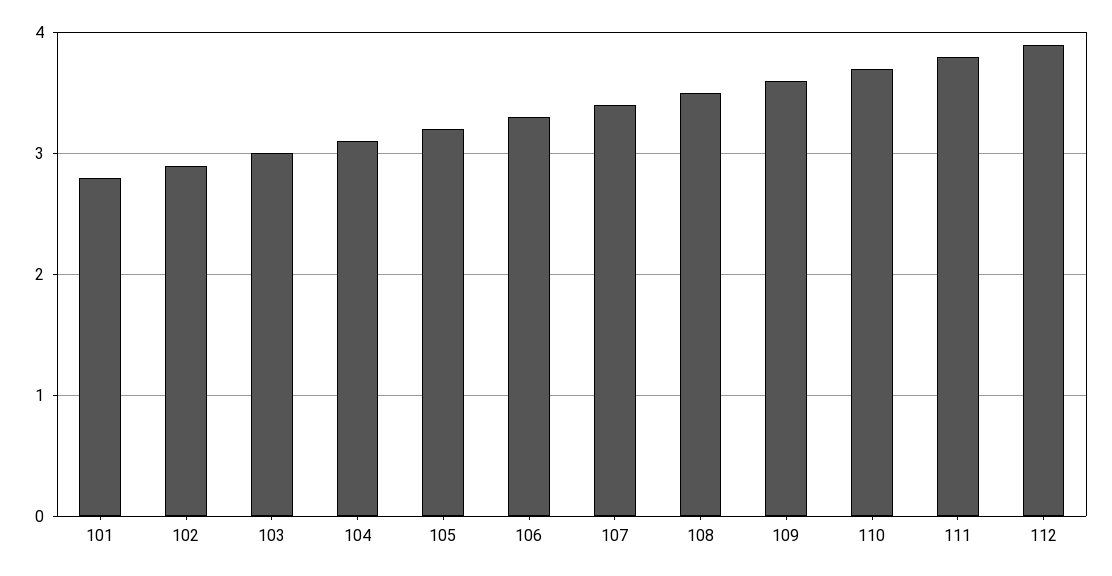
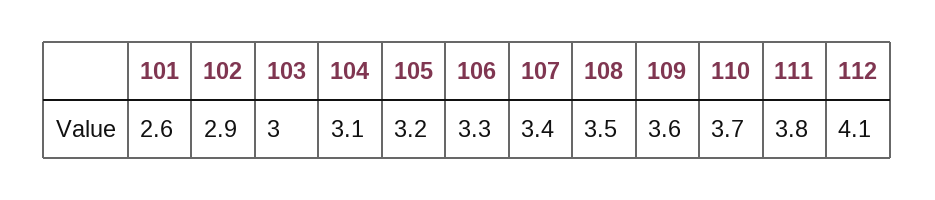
  {
-   "101": 2.8,
+   "101": 2.6,
    "102": 2.9,
    "103": 3,
    "104": 3.1,
    "105": 3.2,
    "106": 3.3,
    "107": 3.4,
    "108": 3.5,
    "109": 3.6,
    "110": 3.7,
    "111": 3.8,
-   "112": 3.9
+   "112": 4.1
  }

